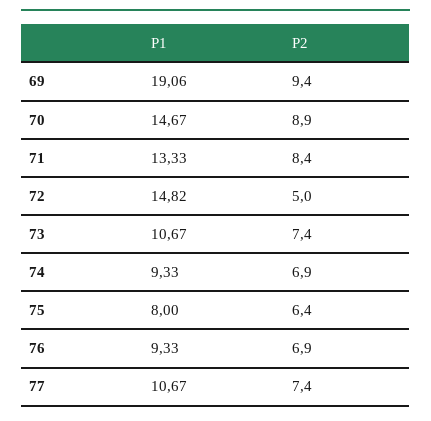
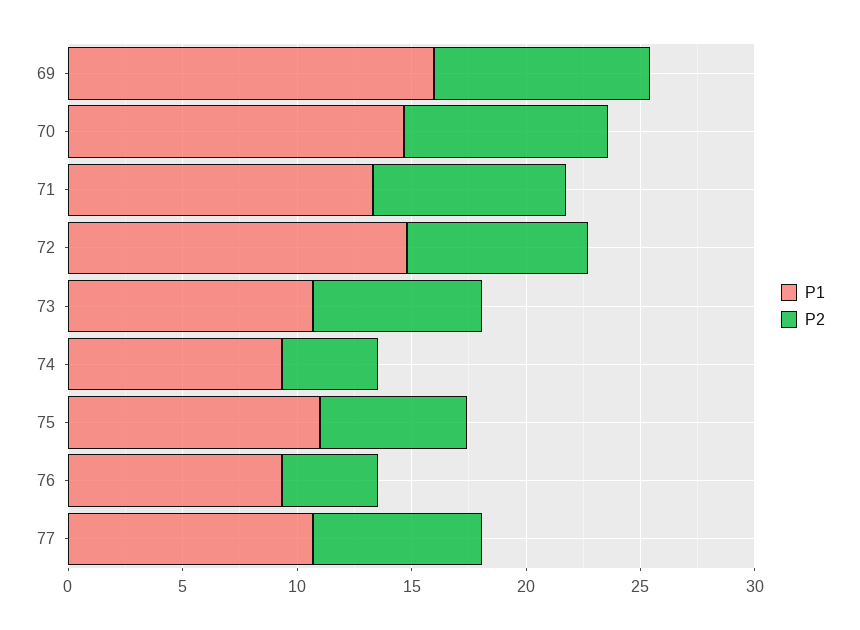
  {
    "P1": {
-     "69": 19.06,
+     "69": 16,
      "70": 14.67,
      "71": 13.33,
      "72": 14.82,
      "73": 10.67,
      "74": 9.33,
-     "75": 8,
+     "75": 11,
      "76": 9.33,
      "77": 10.67
    },
    "P2": {
      "69": 9.4,
      "70": 8.9,
      "71": 8.4,
-     "72": 5,
+     "72": 8,
      "73": 7.4,
-     "74": 6.9,
+     "74": 4,
      "75": 6.4,
-     "76": 6.9,
+     "76": 4,
      "77": 7.4
    }
  }

